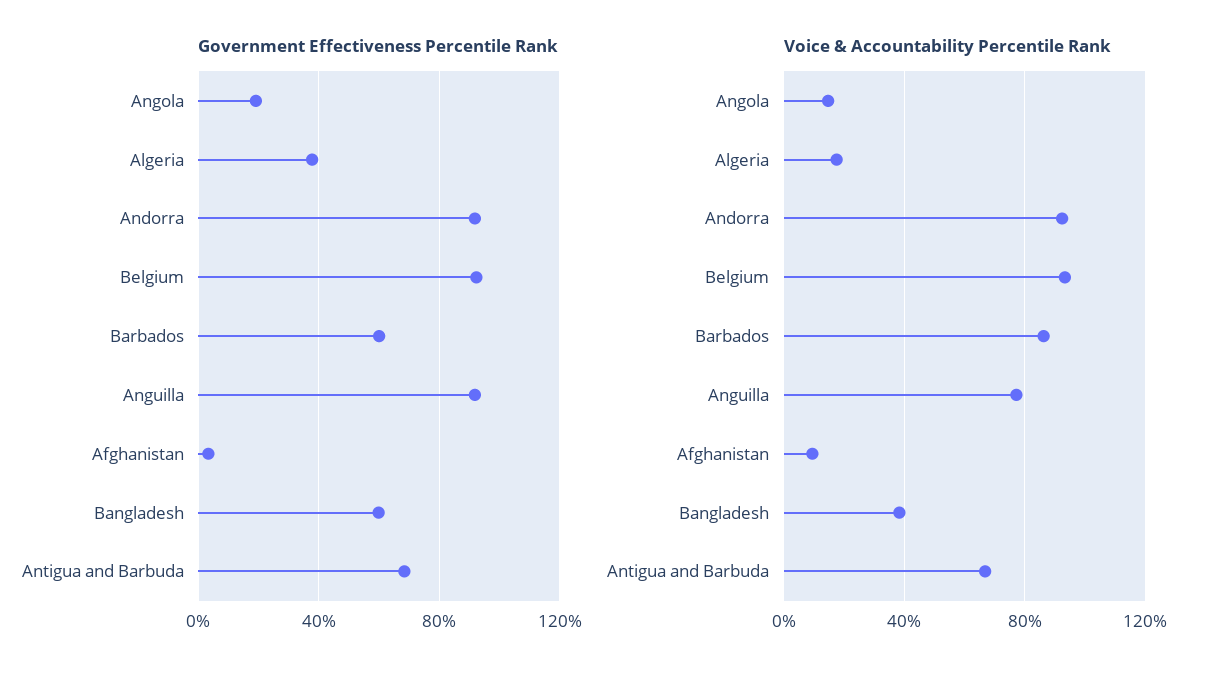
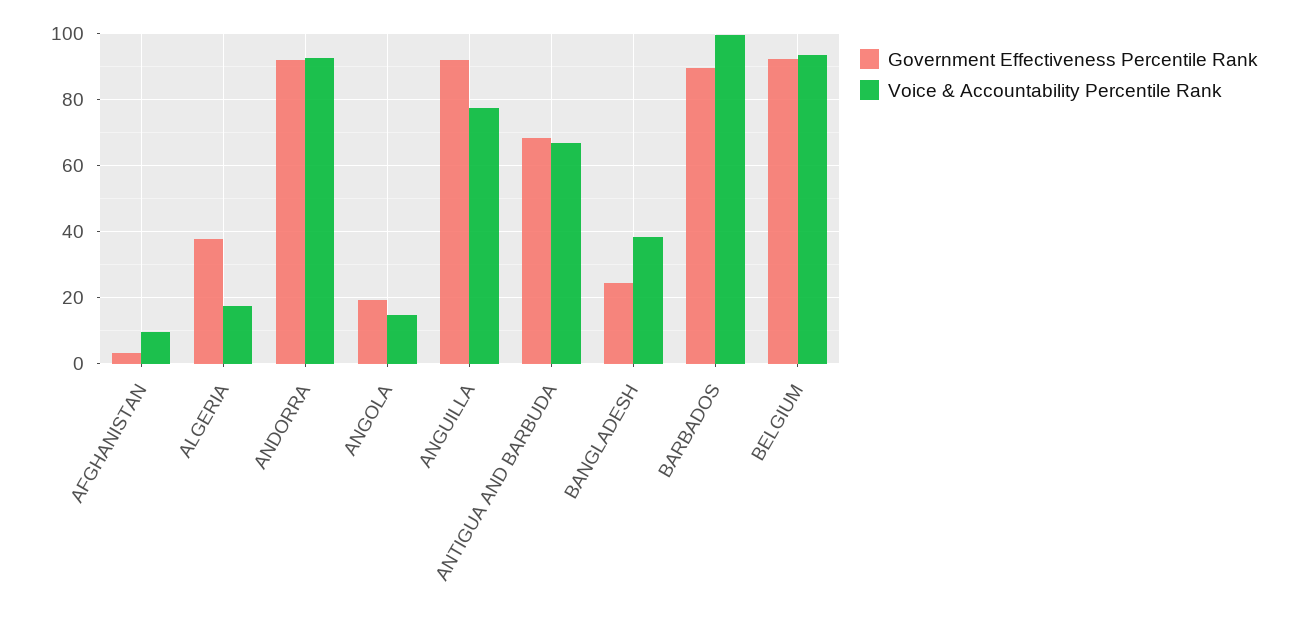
  {
    "Government Effectiveness Percentile Rank": {
      "Angola": 20,
      "Algeria": 38,
      "Andorra": 92,
      "Belgium": 92,
-     "Barbados": 60,
+     "Barbados": 90,
      "Anguilla": 92,
      "Afghanistan": 4,
-     "Bangladesh": 60,
+     "Bangladesh": 24,
      "Antigua and Barbuda": 68
    },
    "Voice & Accountability Percentile Rank": {
      "Angola": 14,
      "Algeria": 18,
      "Andorra": 92,
      "Belgium": 94,
-     "Barbados": 85,
+     "Barbados": 100,
      "Anguilla": 78,
      "Afghanistan": 10,
      "Bangladesh": 38,
      "Antigua and Barbuda": 66
    }
  }

